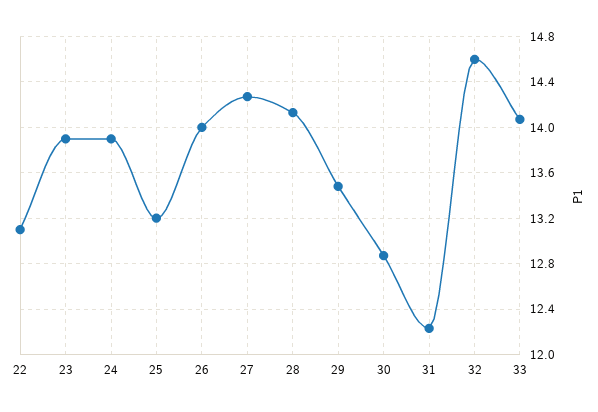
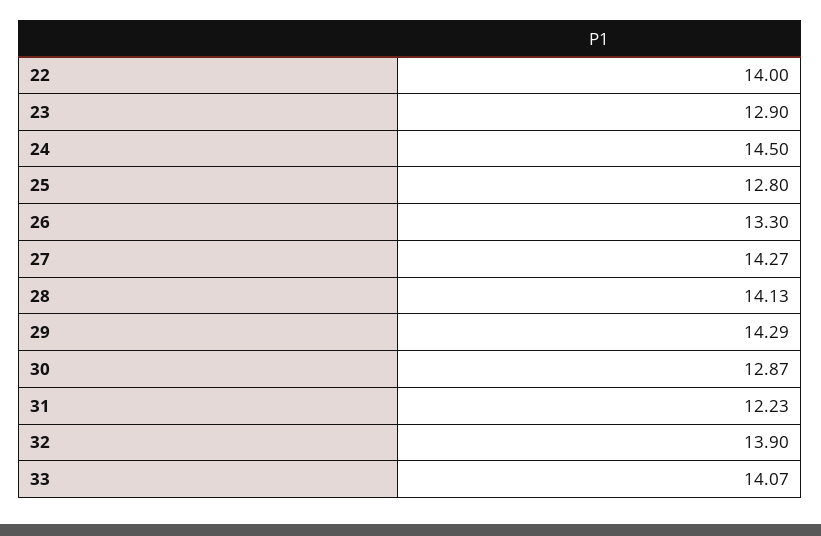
  {
-   "22": 13.1,
+   "22": 14,
-   "23": 13.9,
+   "23": 12.9,
-   "24": 13.9,
+   "24": 14.5,
-   "25": 13.2,
+   "25": 12.8,
-   "26": 14,
+   "26": 13.3,
    "27": 14.27,
    "28": 14.13,
-   "29": 13.5,
+   "29": 14.29,
    "30": 12.87,
    "31": 12.23,
-   "32": 14.6,
+   "32": 13.9,
    "33": 14.07
  }

